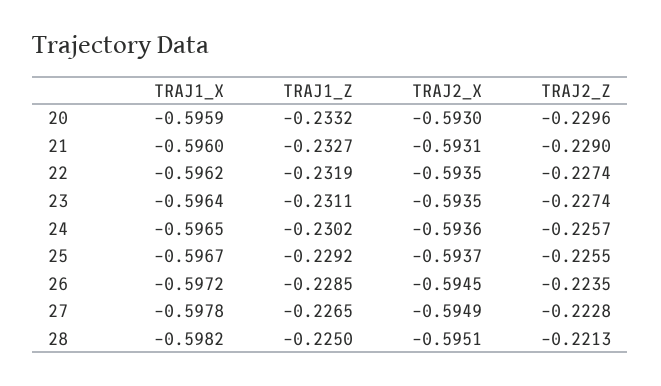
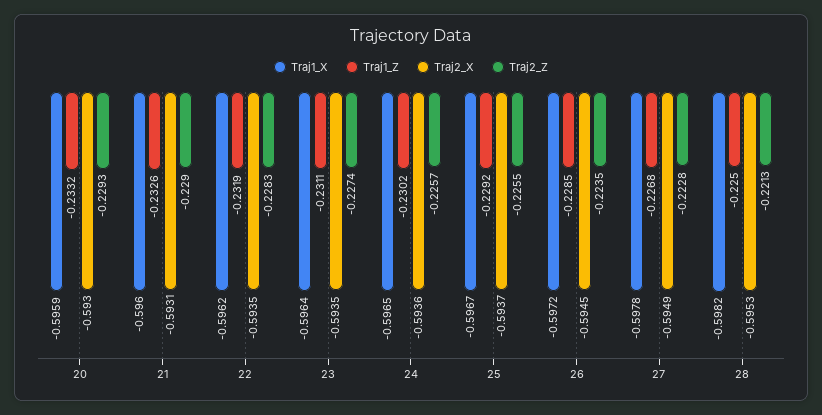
  {
    "TRAJ1_X": {
      "20": -0.5959,
      "21": -0.596,
      "22": -0.5962,
      "23": -0.5964,
      "24": -0.5965,
      "25": -0.5967,
      "26": -0.5972,
      "27": -0.5978,
      "28": -0.5982
    },
    "TRAJ1_Z": {
      "20": -0.2332,
-     "21": -0.2327,
+     "21": -0.2326,
      "22": -0.2319,
      "23": -0.2311,
      "24": -0.2302,
      "25": -0.2292,
      "26": -0.2285,
-     "27": -0.2265,
+     "27": -0.2268,
      "28": -0.225
    },
    "TRAJ2_X": {
      "20": -0.593,
      "21": -0.5931,
      "22": -0.5935,
      "23": -0.5935,
      "24": -0.5936,
      "25": -0.5937,
      "26": -0.5945,
      "27": -0.5949,
-     "28": -0.5951
+     "28": -0.5953
    },
    "TRAJ2_Z": {
-     "20": -0.2296,
+     "20": -0.2293,
      "21": -0.229,
-     "22": -0.2274,
+     "22": -0.2283,
      "23": -0.2274,
      "24": -0.2257,
      "25": -0.2255,
      "26": -0.2235,
      "27": -0.2228,
      "28": -0.2213
    }
  }

